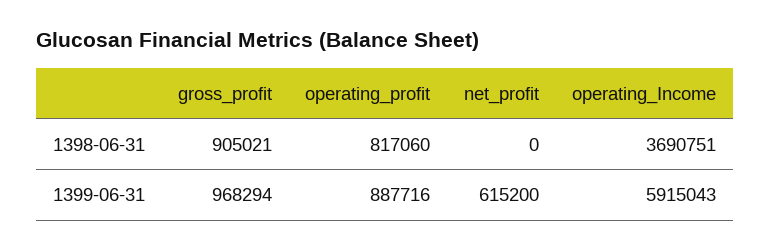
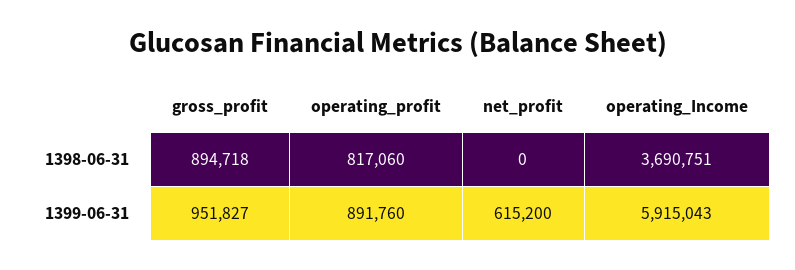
  {
    "gross_profit": {
-     "1398-06-31": 905021,
+     "1398-06-31": 894718,
-     "1399-06-31": 968294
+     "1399-06-31": 951827
    },
    "operating_profit": {
      "1398-06-31": 817060,
-     "1399-06-31": 887716
+     "1399-06-31": 891760
    },
    "net_profit": {
      "1398-06-31": 0,
      "1399-06-31": 615200
    },
    "operating_Income": {
      "1398-06-31": 3690751,
      "1399-06-31": 5915043
    }
  }

